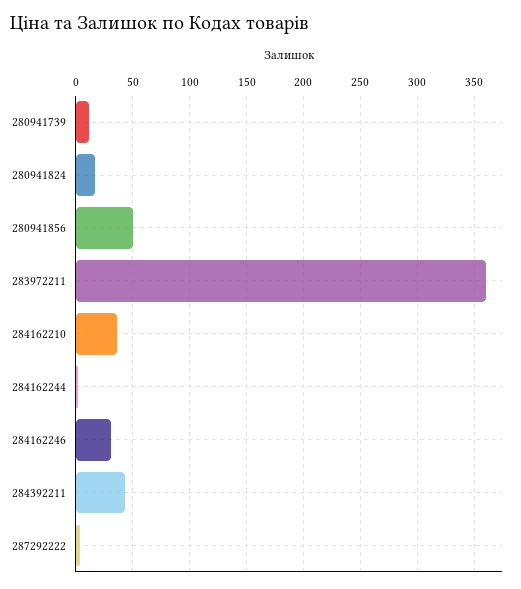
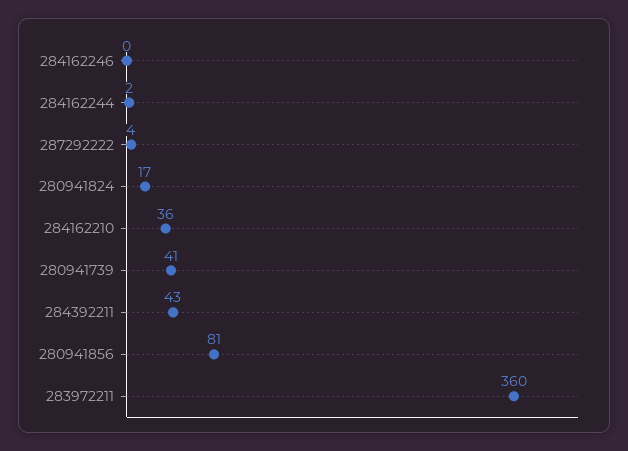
  {
-   "280941739": 10,
+   "280941739": 41,
    "280941824": 17,
-   "280941856": 50,
+   "280941856": 81,
    "283972211": 360,
    "284162210": 36,
    "284162244": 2,
-   "284162246": 30,
+   "284162246": 0,
    "284392211": 43,
    "287292222": 4
  }

